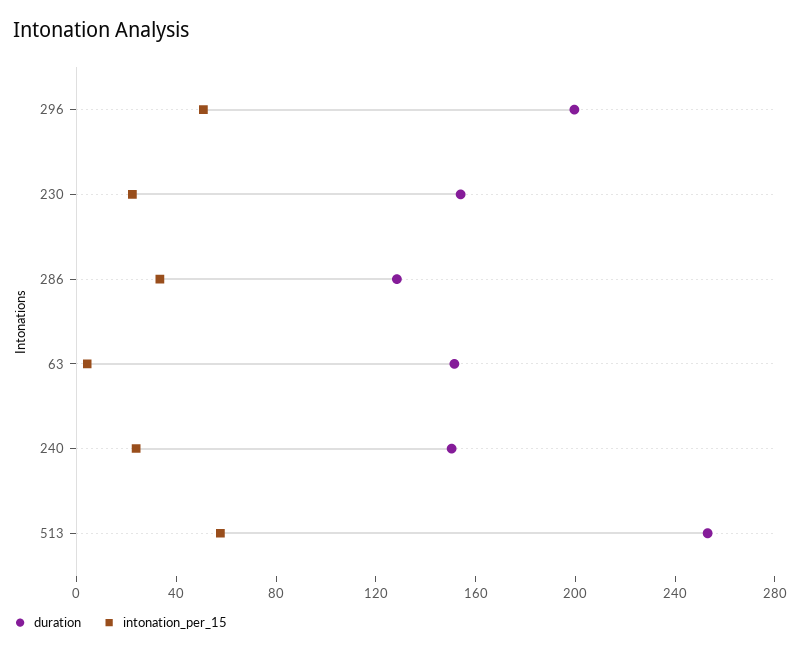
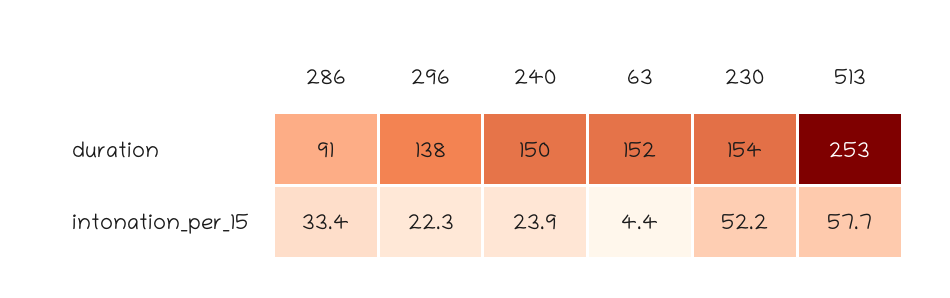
  {
    "duration": {
-     "296": 200,
+     "296": 138,
      "230": 154,
-     "286": 130,
+     "286": 91,
      "63": 152,
      "240": 150,
      "513": 253
    },
    "intonation_per_15": {
-     "296": 50,
+     "296": 22.3,
-     "230": 20,
+     "230": 52.2,
      "286": 33.4,
      "63": 4.4,
      "240": 23.9,
      "513": 57.7
    }
  }

